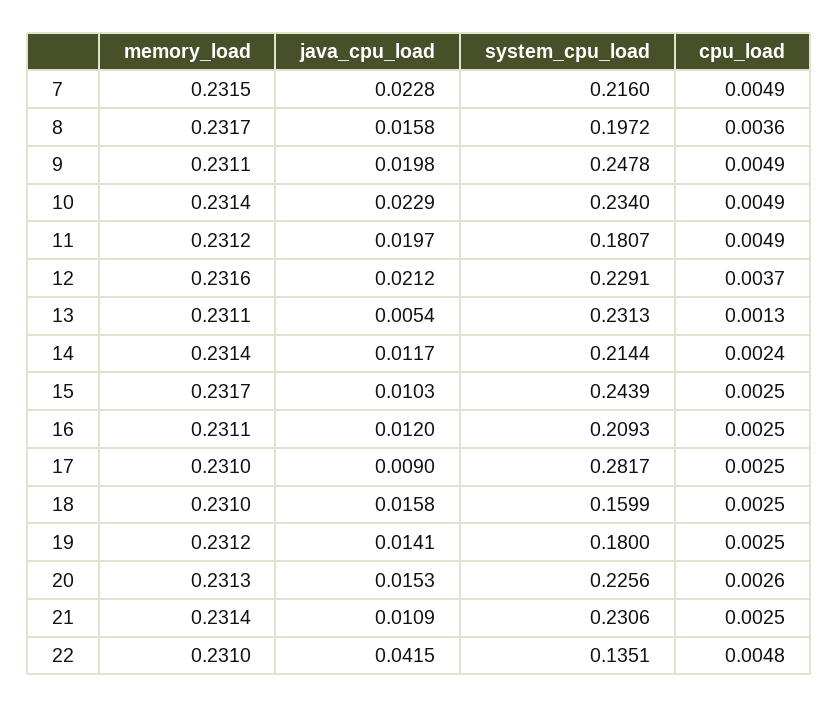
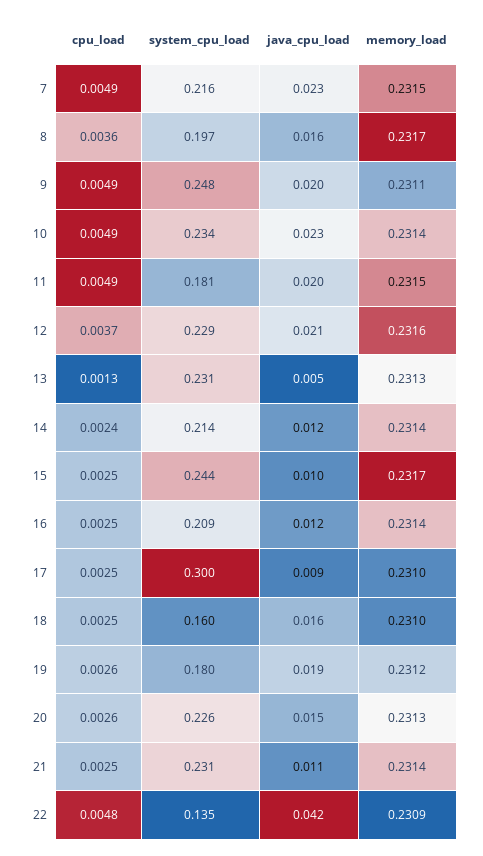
  {
    "memory_load": {
      "7": 0.2315,
      "8": 0.2317,
      "9": 0.2311,
      "10": 0.2314,
-     "11": 0.2312,
+     "11": 0.2315,
      "12": 0.2316,
-     "13": 0.2311,
+     "13": 0.2313,
      "14": 0.2314,
      "15": 0.2317,
-     "16": 0.2311,
+     "16": 0.2314,
      "17": 0.231,
      "18": 0.231,
      "19": 0.2312,
      "20": 0.2313,
      "21": 0.2314,
-     "22": 0.231
+     "22": 0.2309
    },
    "java_cpu_load": {
      "7": 0.0228,
      "8": 0.0158,
      "9": 0.0198,
      "10": 0.0229,
      "11": 0.0197,
      "12": 0.0212,
      "13": 0.0054,
      "14": 0.0117,
      "15": 0.0103,
      "16": 0.012,
      "17": 0.009,
      "18": 0.0158,
-     "19": 0.0141,
+     "19": 0.019,
      "20": 0.0153,
      "21": 0.0109,
      "22": 0.0415
    },
    "system_cpu_load": {
      "7": 0.216,
      "8": 0.1972,
      "9": 0.2478,
      "10": 0.234,
      "11": 0.1807,
      "12": 0.2291,
      "13": 0.2313,
      "14": 0.2144,
      "15": 0.2439,
      "16": 0.2093,
-     "17": 0.2817,
+     "17": 0.3,
      "18": 0.1599,
      "19": 0.18,
      "20": 0.2256,
      "21": 0.2306,
      "22": 0.1351
    },
    "cpu_load": {
      "7": 0.0049,
      "8": 0.0036,
      "9": 0.0049,
      "10": 0.0049,
      "11": 0.0049,
      "12": 0.0037,
      "13": 0.0013,
      "14": 0.0024,
      "15": 0.0025,
      "16": 0.0025,
      "17": 0.0025,
      "18": 0.0025,
-     "19": 0.0025,
+     "19": 0.0026,
      "20": 0.0026,
      "21": 0.0025,
      "22": 0.0048
    }
  }

